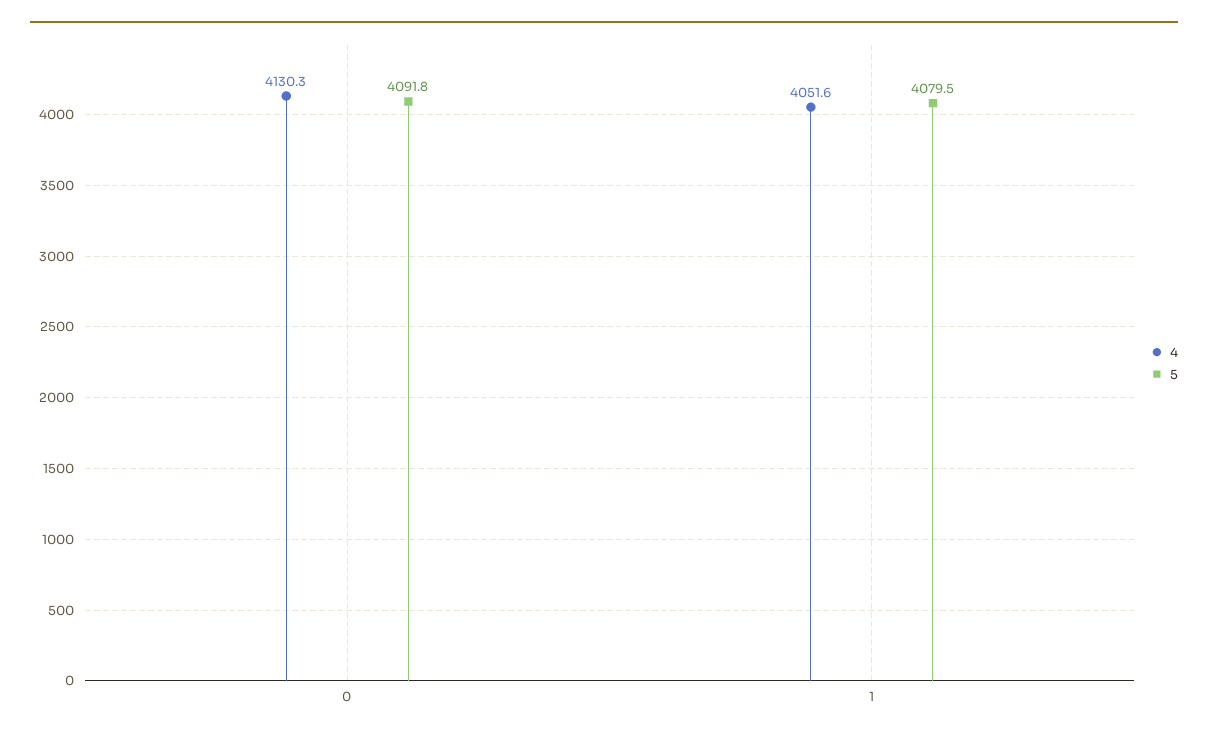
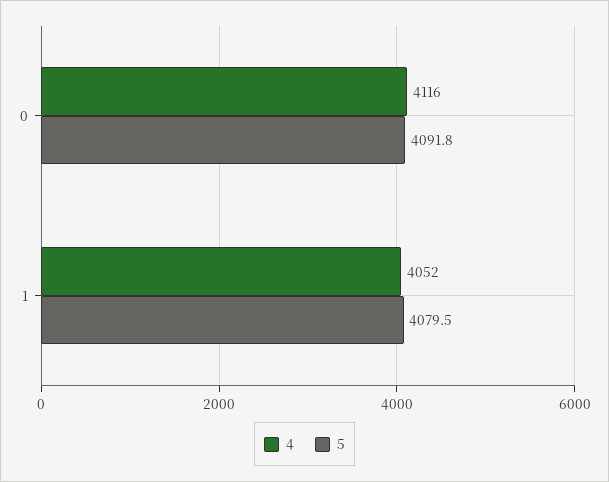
  {
    "4": {
-     "0": 4130.3,
+     "0": 4116,
      "1": 4051.6
    },
    "5": {
      "0": 4091.8,
      "1": 4079.5
    }
  }

